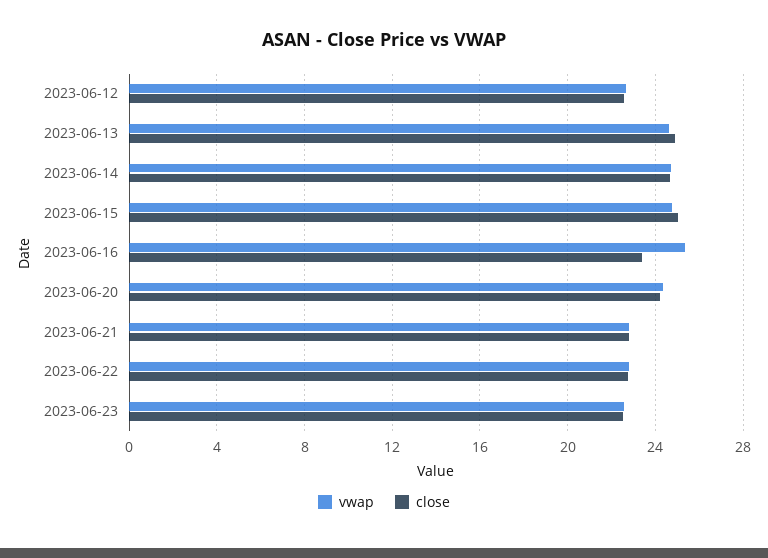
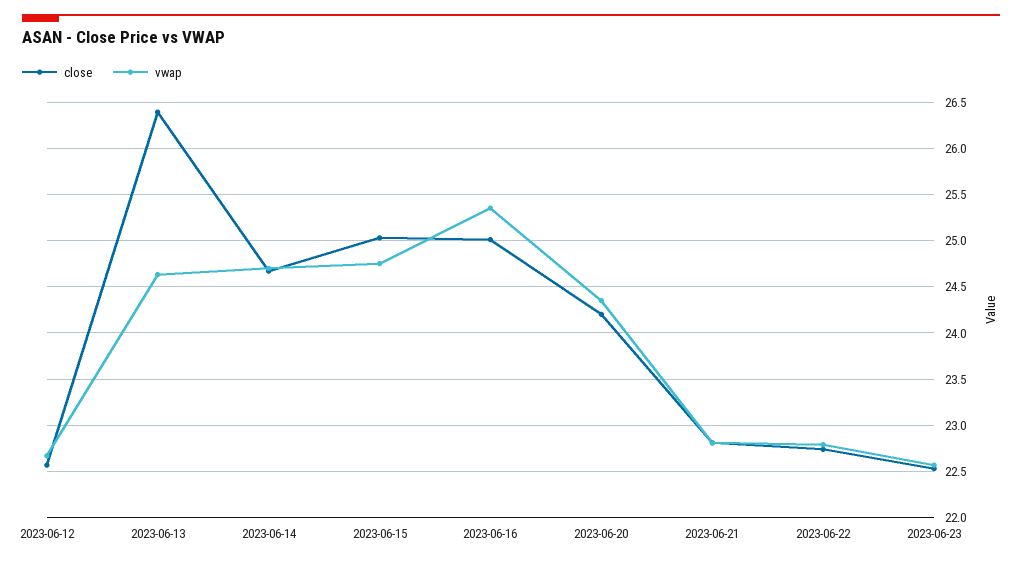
  {
    "vwap": {
      "2023-06-12": 22.7,
      "2023-06-13": 24.6,
      "2023-06-14": 24.7,
      "2023-06-15": 24.8,
      "2023-06-16": 25.4,
      "2023-06-20": 24.4,
      "2023-06-21": 22.8,
      "2023-06-22": 22.8,
      "2023-06-23": 22.6
    },
    "close": {
      "2023-06-12": 22.6,
-     "2023-06-13": 25,
+     "2023-06-13": 26.4,
      "2023-06-14": 24.7,
      "2023-06-15": 25,
-     "2023-06-16": 23.5,
+     "2023-06-16": 25,
      "2023-06-20": 24.2,
      "2023-06-21": 22.8,
      "2023-06-22": 22.7,
      "2023-06-23": 22.5
    }
  }

